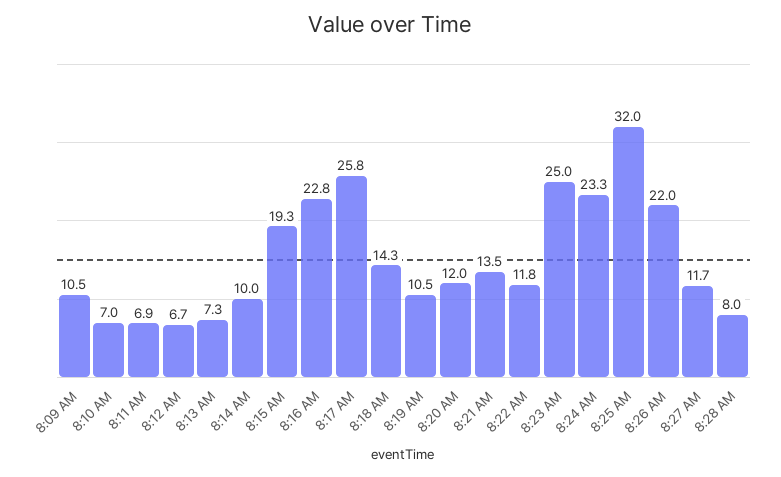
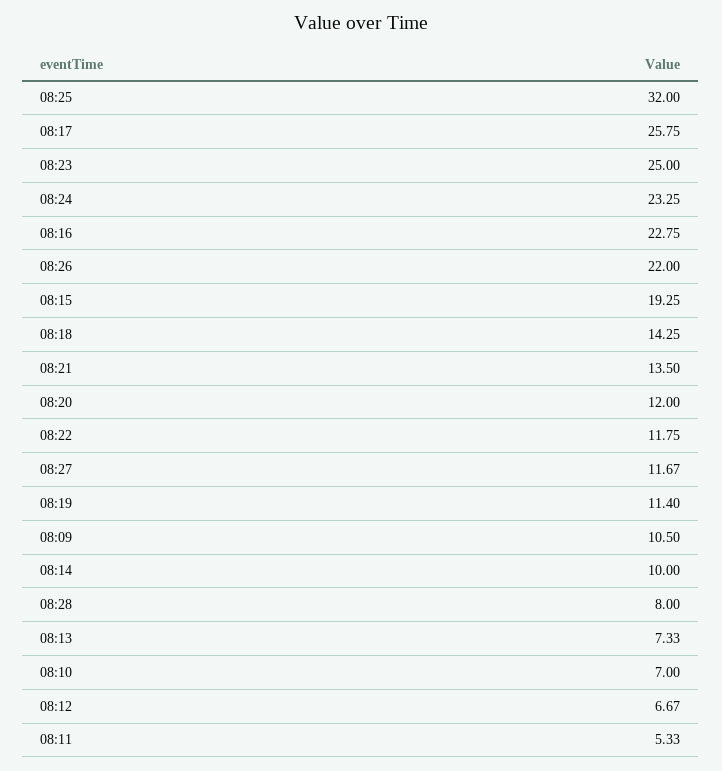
  {
    "8:09 AM": 10.5,
    "8:10 AM": 7,
-   "8:11 AM": 6.9,
+   "8:11 AM": 5.33,
    "8:12 AM": 6.67,
    "8:13 AM": 7.33,
    "8:14 AM": 10,
    "8:15 AM": 19.25,
    "8:16 AM": 22.75,
    "8:17 AM": 25.75,
    "8:18 AM": 14.25,
-   "8:19 AM": 10.5,
+   "8:19 AM": 11.4,
    "8:20 AM": 12,
    "8:21 AM": 13.5,
    "8:22 AM": 11.75,
    "8:23 AM": 25,
    "8:24 AM": 23.25,
    "8:25 AM": 32,
    "8:26 AM": 22,
    "8:27 AM": 11.67,
    "8:28 AM": 8
  }

